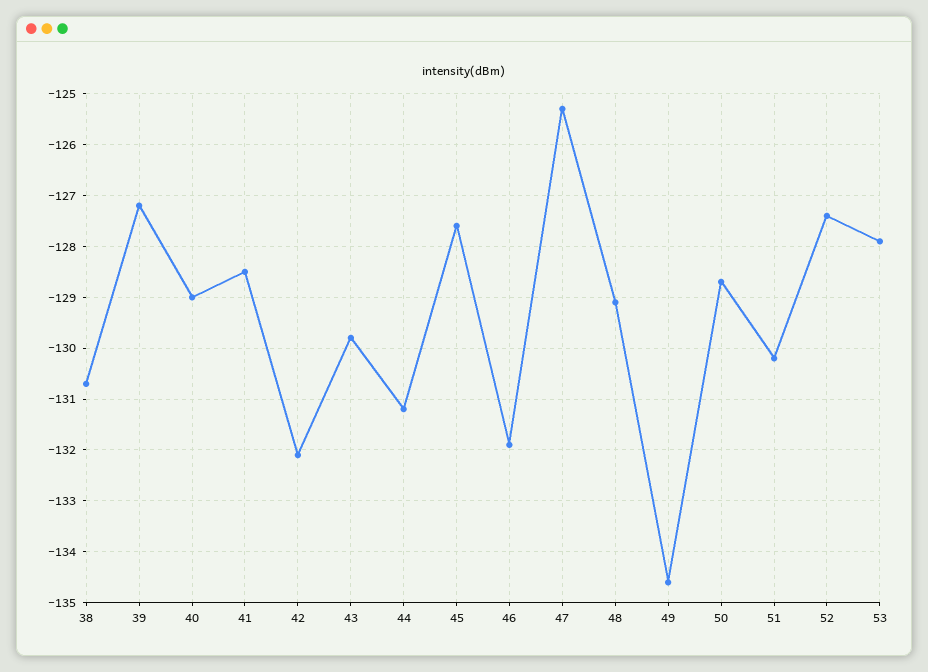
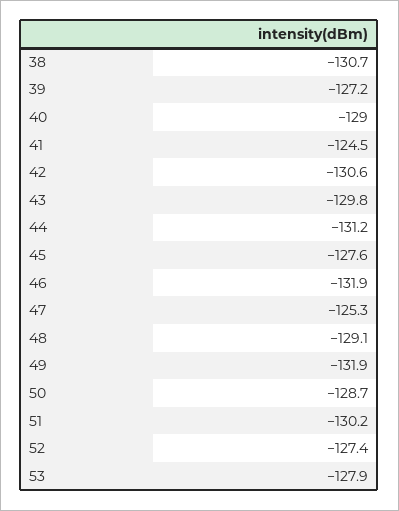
  {
    "38": -130.7,
    "39": -127.2,
    "40": -129,
-   "41": -128.5,
+   "41": -124.5,
-   "42": -132,
+   "42": -130.6,
    "43": -129.8,
    "44": -131.2,
    "45": -127.6,
    "46": -131.9,
    "47": -125.3,
    "48": -129.1,
-   "49": -134.5,
+   "49": -131.9,
    "50": -128.7,
    "51": -130.2,
    "52": -127.4,
    "53": -127.9
  }

